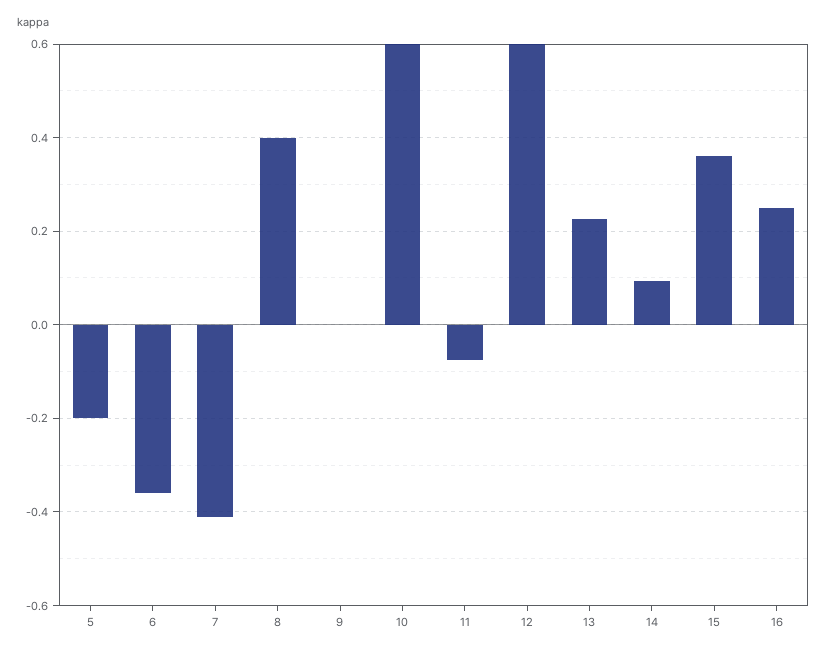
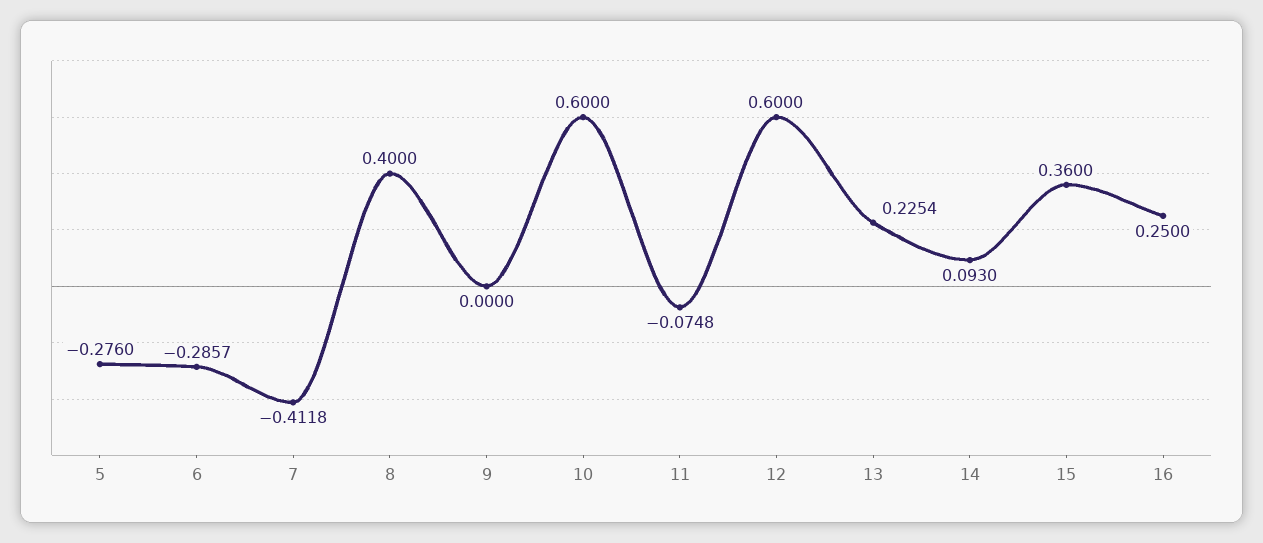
  {
-   "5": -0.2,
+   "5": -0.276,
-   "6": -0.36,
+   "6": -0.2857,
    "7": -0.4118,
    "8": 0.4,
    "9": 0,
    "10": 0.6,
    "11": -0.0748,
    "12": 0.6,
    "13": 0.2254,
    "14": 0.093,
    "15": 0.36,
    "16": 0.25
  }

